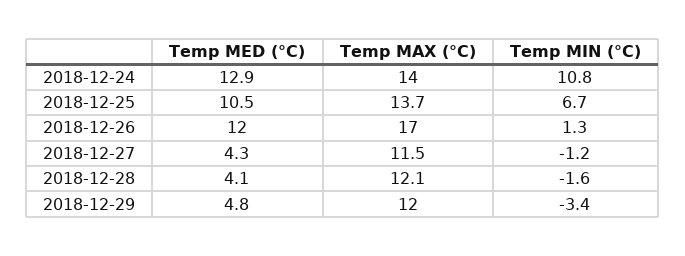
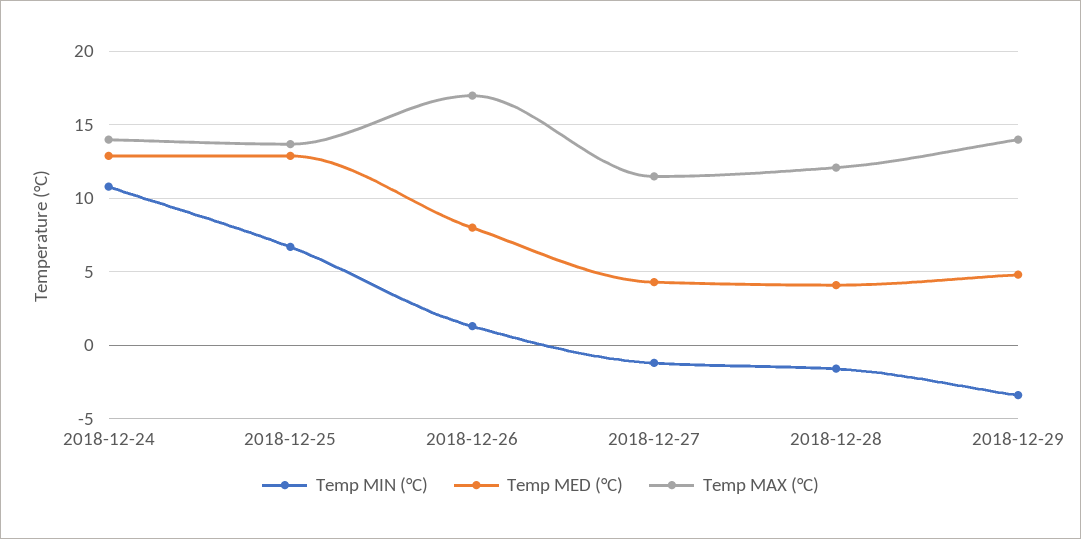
  {
    "Temp MED (°C)": {
      "2018-12-24": 12.9,
-     "2018-12-25": 10.5,
+     "2018-12-25": 13,
-     "2018-12-26": 12,
+     "2018-12-26": 8,
      "2018-12-27": 4.3,
      "2018-12-28": 4.1,
      "2018-12-29": 4.8
    },
    "Temp MAX (°C)": {
      "2018-12-24": 14,
      "2018-12-25": 13.7,
      "2018-12-26": 17,
      "2018-12-27": 11.5,
      "2018-12-28": 12.1,
-     "2018-12-29": 12
+     "2018-12-29": 14
    },
    "Temp MIN (°C)": {
      "2018-12-24": 10.8,
      "2018-12-25": 6.7,
      "2018-12-26": 1.3,
      "2018-12-27": -1.2,
      "2018-12-28": -1.6,
      "2018-12-29": -3.4
    }
  }

